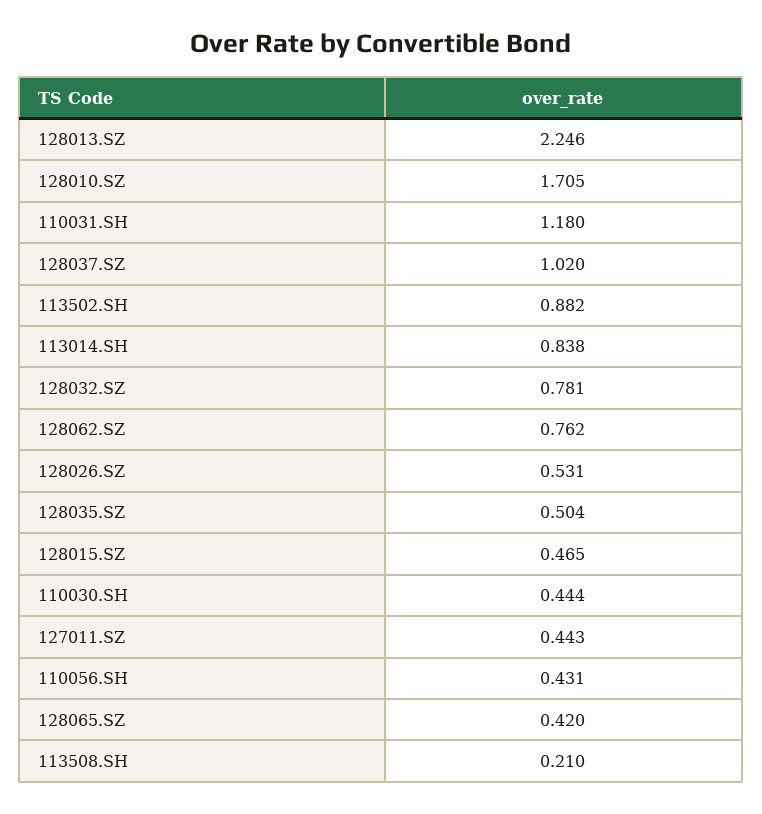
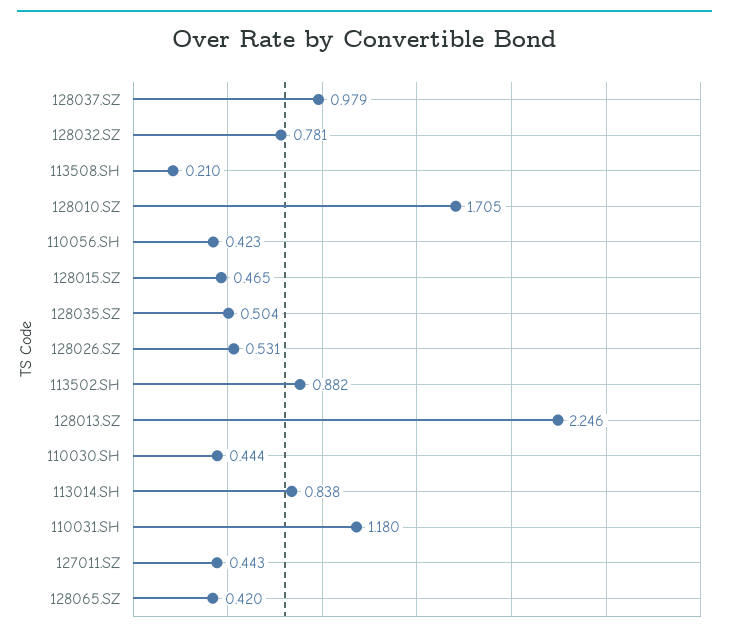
  {
    "128013.SZ": 2.246,
    "128010.SZ": 1.705,
    "110031.SH": 1.18,
-   "128037.SZ": 1.02,
+   "128037.SZ": 0.979,
    "113502.SH": 0.882,
    "113014.SH": 0.838,
    "128032.SZ": 0.781,
-   "128062.SZ": 0.762,
    "128026.SZ": 0.531,
    "128035.SZ": 0.504,
    "128015.SZ": 0.465,
    "110030.SH": 0.444,
    "127011.SZ": 0.443,
-   "110056.SH": 0.431,
+   "110056.SH": 0.423,
    "128065.SZ": 0.42,
    "113508.SH": 0.21
  }

